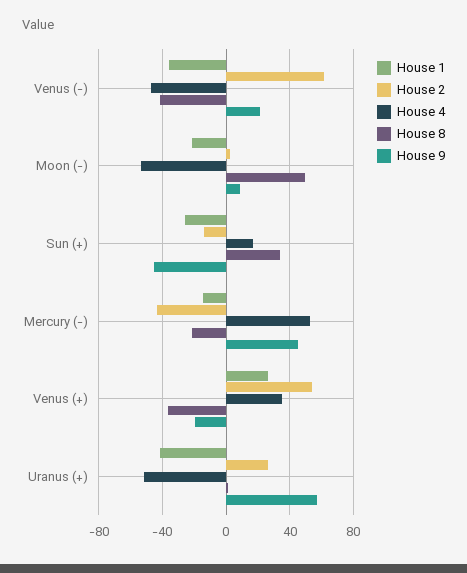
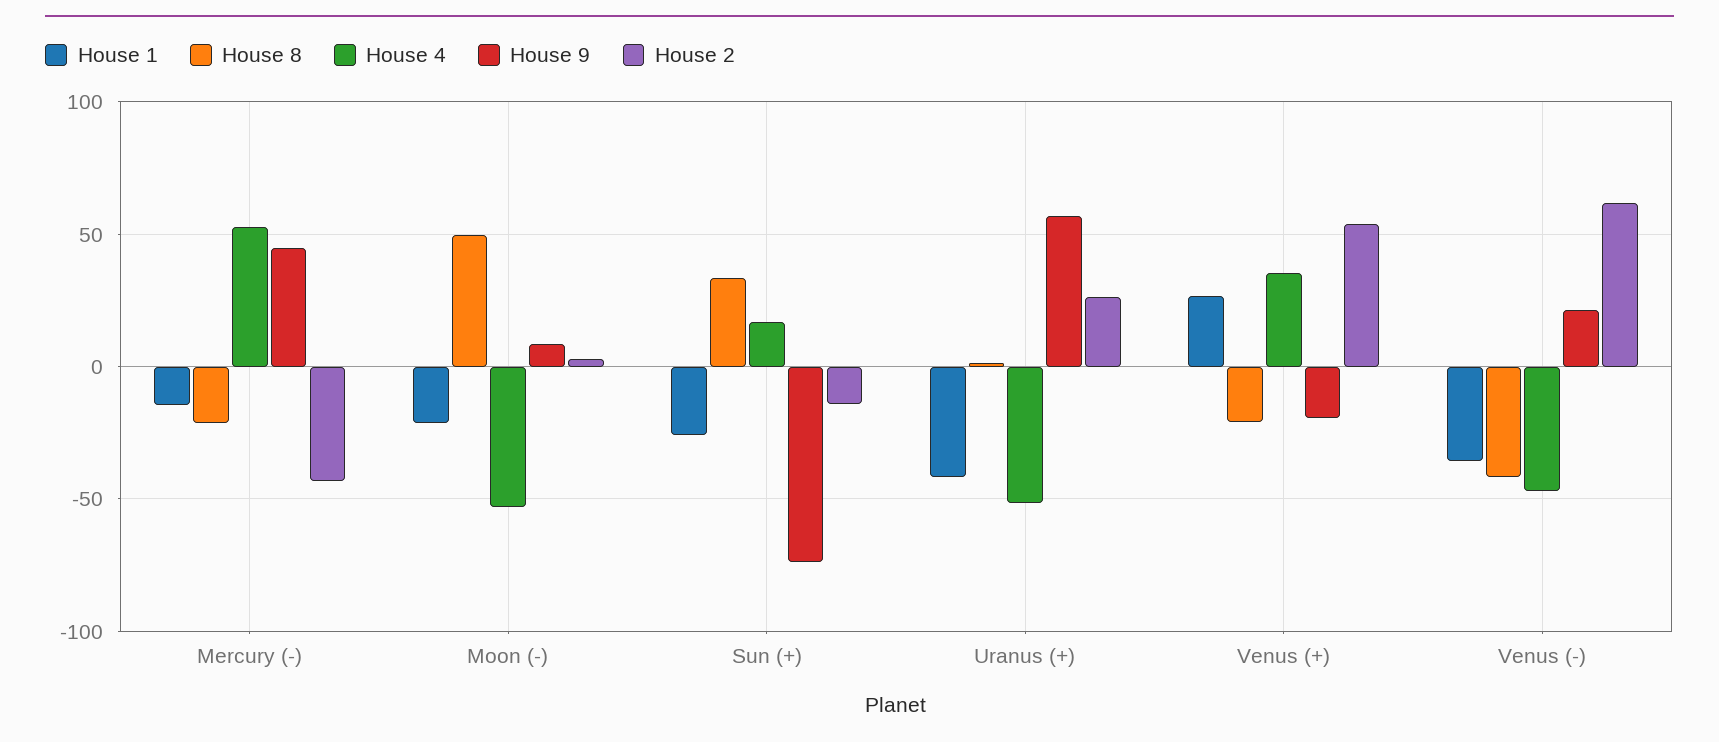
  {
    "House 1": {
      "Venus (-)": -35,
      "Moon (-)": -20,
      "Sun (+)": -25,
      "Mercury (-)": -15,
      "Venus (+)": 25,
      "Uranus (+)": -40
    },
    "House 2": {
      "Venus (-)": 60,
      "Moon (-)": 5,
      "Sun (+)": -15,
      "Mercury (-)": -45,
      "Venus (+)": 55,
      "Uranus (+)": 25
    },
    "House 4": {
      "Venus (-)": -45,
      "Moon (-)": -55,
      "Sun (+)": 15,
      "Mercury (-)": 55,
      "Venus (+)": 35,
      "Uranus (+)": -50
    },
    "House 8": {
      "Venus (-)": -40,
      "Moon (-)": 50,
      "Sun (+)": 35,
      "Mercury (-)": -20,
-     "Venus (+)": -35,
+     "Venus (+)": -20,
      "Uranus (+)": 0
    },
    "House 9": {
      "Venus (-)": 20,
      "Moon (-)": 10,
-     "Sun (+)": -45,
+     "Sun (+)": -75,
      "Mercury (-)": 45,
      "Venus (+)": -20,
      "Uranus (+)": 55
    }
  }

